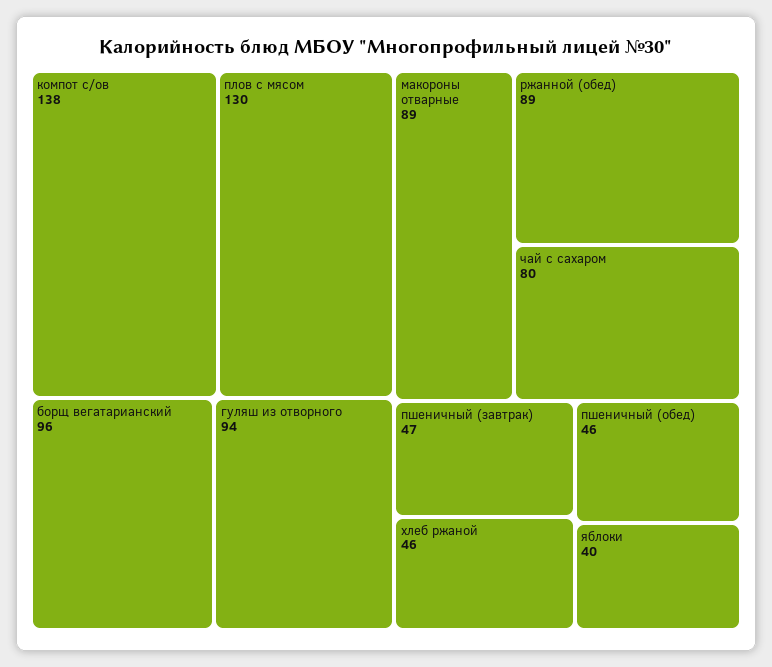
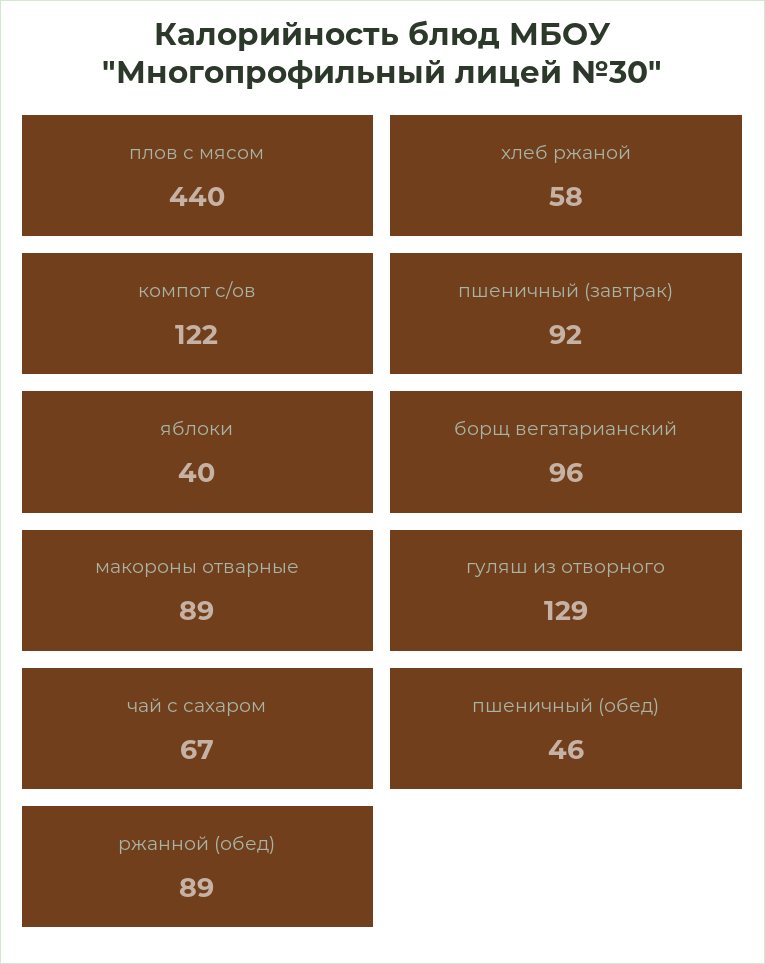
  {
-   "компот с/ов": 138,
+   "компот с/ов": 122,
-   "плов с мясом": 130,
+   "плов с мясом": 440,
    "борщ вегатарианский": 96,
-   "гуляш из отворного": 94,
+   "гуляш из отворного": 129,
    "макороны отварные": 89,
    "ржанной (обед)": 89,
-   "чай с сахаром": 80,
+   "чай с сахаром": 67,
-   "пшеничный (завтрак)": 47,
+   "пшеничный (завтрак)": 92,
-   "хлеб ржаной": 46,
+   "хлеб ржаной": 58,
    "пшеничный (обед)": 46,
    "яблоки": 40
  }

